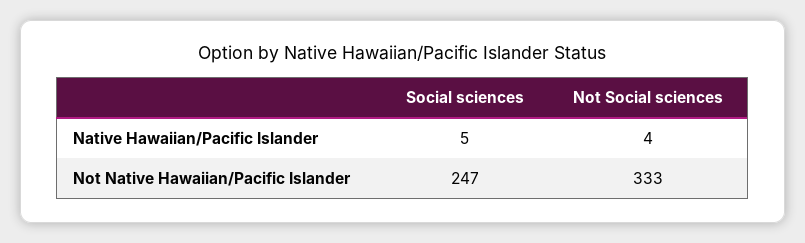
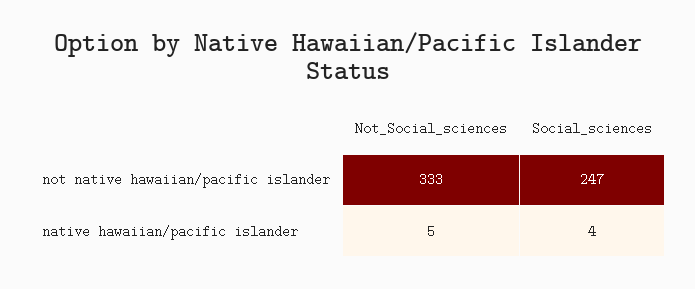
  {
    "Social sciences": {
-     "Native Hawaiian/Pacific Islander": 5,
+     "Native Hawaiian/Pacific Islander": 4,
      "Not Native Hawaiian/Pacific Islander": 247
    },
    "Not Social sciences": {
-     "Native Hawaiian/Pacific Islander": 4,
+     "Native Hawaiian/Pacific Islander": 5,
      "Not Native Hawaiian/Pacific Islander": 333
    }
  }

